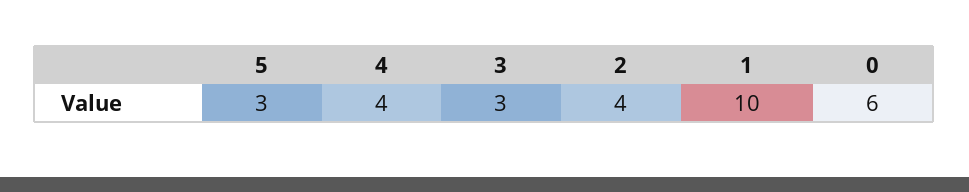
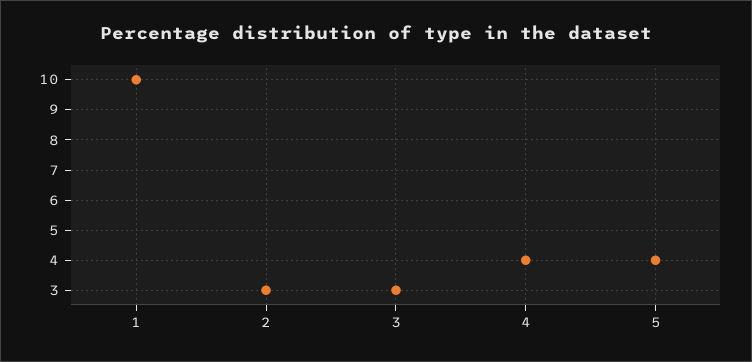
  {
-   "5": 3,
+   "5": 4,
    "4": 4,
    "3": 3,
-   "2": 4,
+   "2": 3,
-   "1": 10,
+   "1": 10
-   "0": 6
  }

